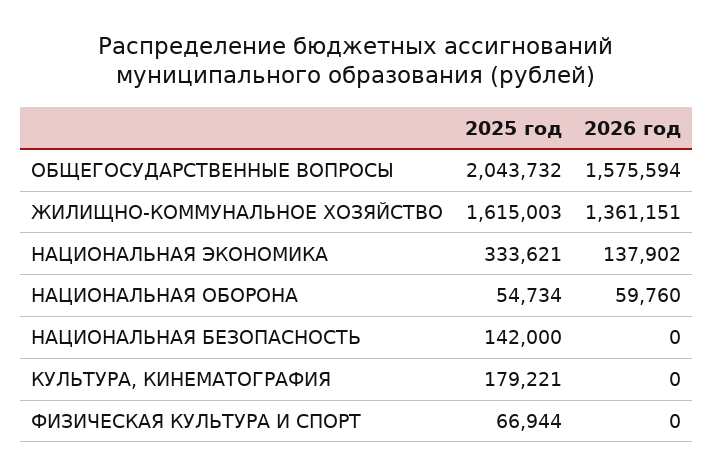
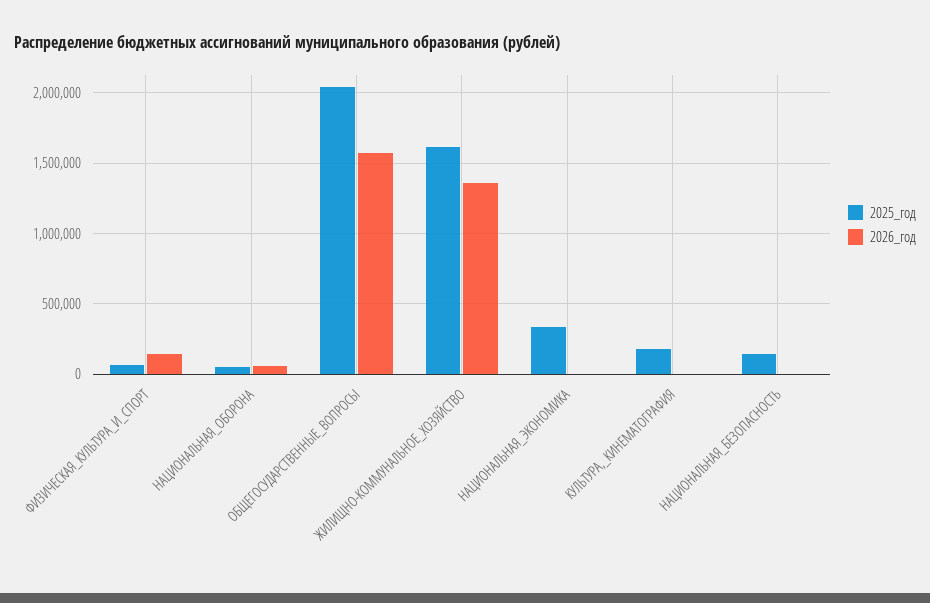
  {
    "2025 год": {
      "ОБЩЕГОСУДАРСТВЕННЫЕ ВОПРОСЫ": 2043732,
      "ЖИЛИЩНО-КОММУНАЛЬНОЕ ХОЗЯЙСТВО": 1615003,
      "НАЦИОНАЛЬНАЯ ЭКОНОМИКА": 333621,
      "НАЦИОНАЛЬНАЯ ОБОРОНА": 54734,
      "НАЦИОНАЛЬНАЯ БЕЗОПАСНОСТЬ": 142000,
      "КУЛЬТУРА, КИНЕМАТОГРАФИЯ": 179221,
      "ФИЗИЧЕСКАЯ КУЛЬТУРА И СПОРТ": 66944
    },
    "2026 год": {
      "ОБЩЕГОСУДАРСТВЕННЫЕ ВОПРОСЫ": 1575594,
      "ЖИЛИЩНО-КОММУНАЛЬНОЕ ХОЗЯЙСТВО": 1361151,
-     "НАЦИОНАЛЬНАЯ ЭКОНОМИКА": 137902,
+     "НАЦИОНАЛЬНАЯ ЭКОНОМИКА": 0,
      "НАЦИОНАЛЬНАЯ ОБОРОНА": 59760,
      "НАЦИОНАЛЬНАЯ БЕЗОПАСНОСТЬ": 0,
      "КУЛЬТУРА, КИНЕМАТОГРАФИЯ": 0,
-     "ФИЗИЧЕСКАЯ КУЛЬТУРА И СПОРТ": 0
+     "ФИЗИЧЕСКАЯ КУЛЬТУРА И СПОРТ": 150000
    }
  }

